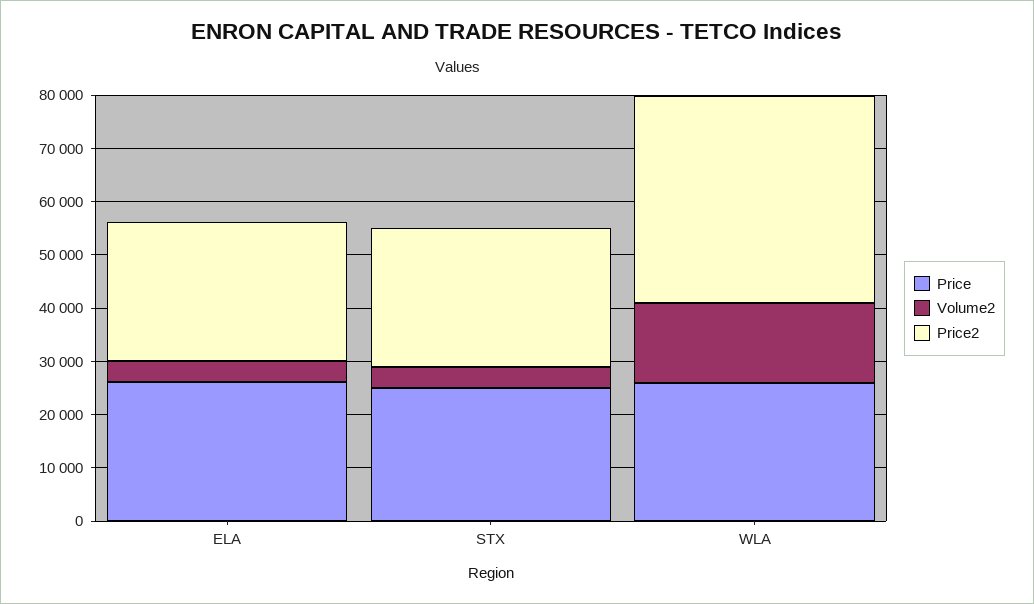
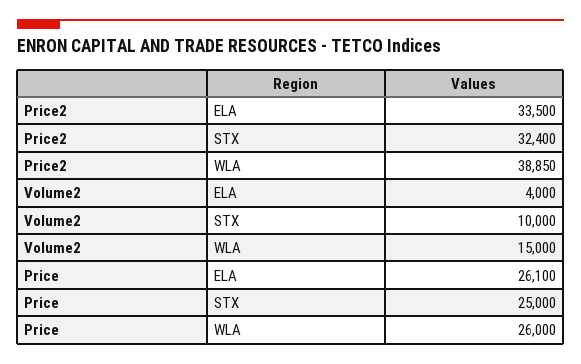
  {
    "Price": {
      "ELA": 26100,
      "STX": 25000,
      "WLA": 26000
    },
    "Volume2": {
      "ELA": 4000,
-     "STX": 4000,
+     "STX": 10000,
      "WLA": 15000
    },
    "Price2": {
-     "ELA": 26000,
+     "ELA": 33500,
-     "STX": 26000,
+     "STX": 32400,
      "WLA": 38850
    }
  }

